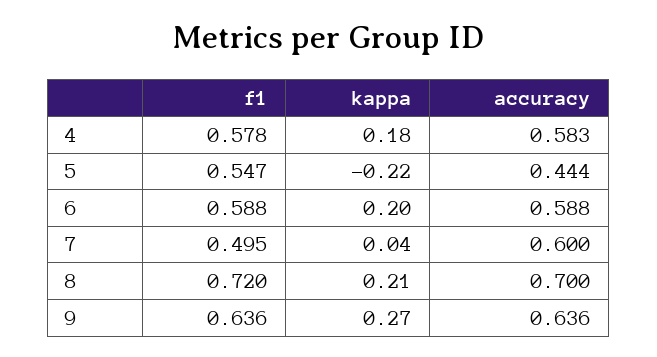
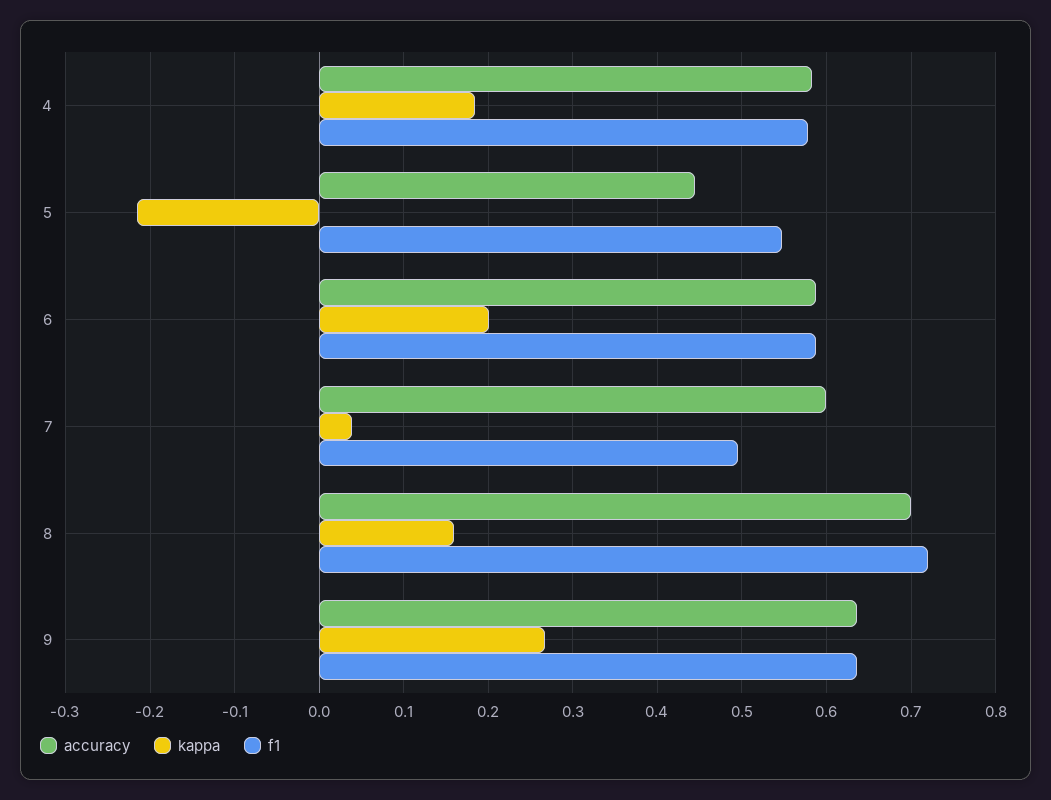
  {
    "f1": {
      "4": 0.578,
      "5": 0.547,
      "6": 0.588,
      "7": 0.495,
      "8": 0.72,
      "9": 0.636
    },
    "kappa": {
      "4": 0.18,
      "5": -0.22,
      "6": 0.2,
      "7": 0.04,
-     "8": 0.21,
+     "8": 0.16,
      "9": 0.27
    },
    "accuracy": {
      "4": 0.583,
      "5": 0.444,
      "6": 0.588,
      "7": 0.6,
      "8": 0.7,
      "9": 0.636
    }
  }

